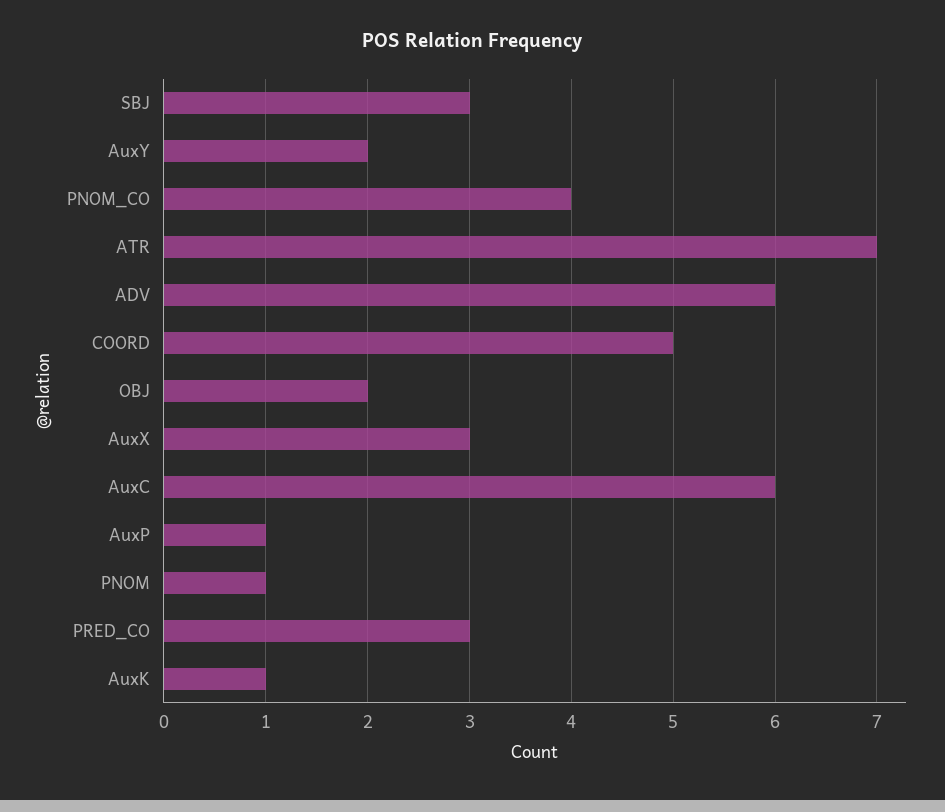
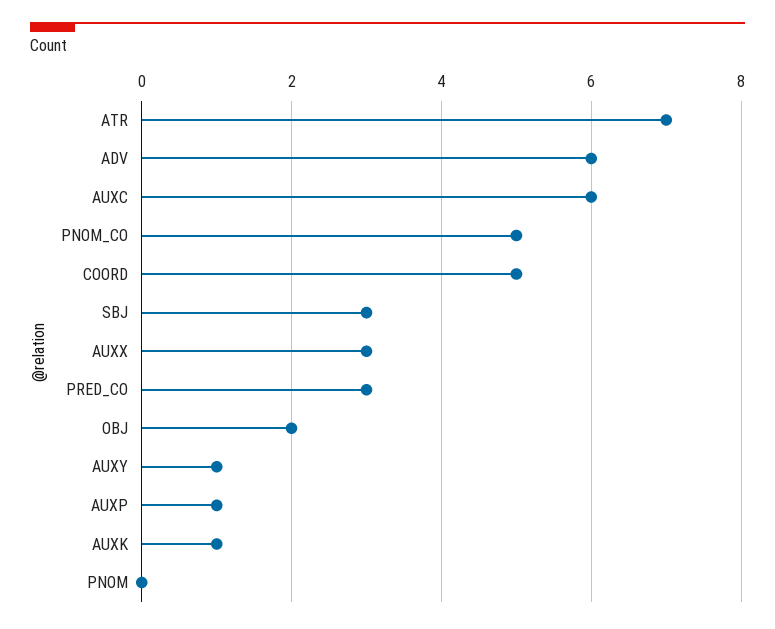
  {
    "SBJ": 3,
-   "AuxY": 2,
+   "AuxY": 1,
-   "PNOM_CO": 4,
+   "PNOM_CO": 5,
    "ATR": 7,
    "ADV": 6,
    "COORD": 5,
    "OBJ": 2,
    "AuxX": 3,
    "AuxC": 6,
    "AuxP": 1,
-   "PNOM": 1,
+   "PNOM": 0,
    "PRED_CO": 3,
    "AuxK": 1
  }

